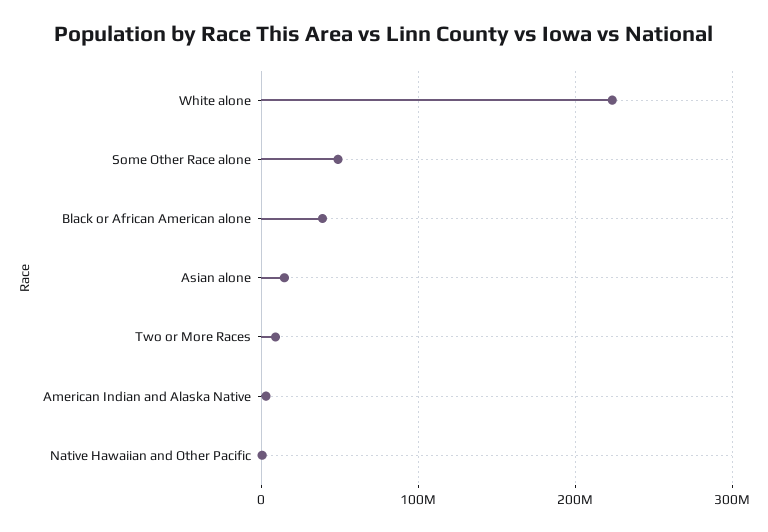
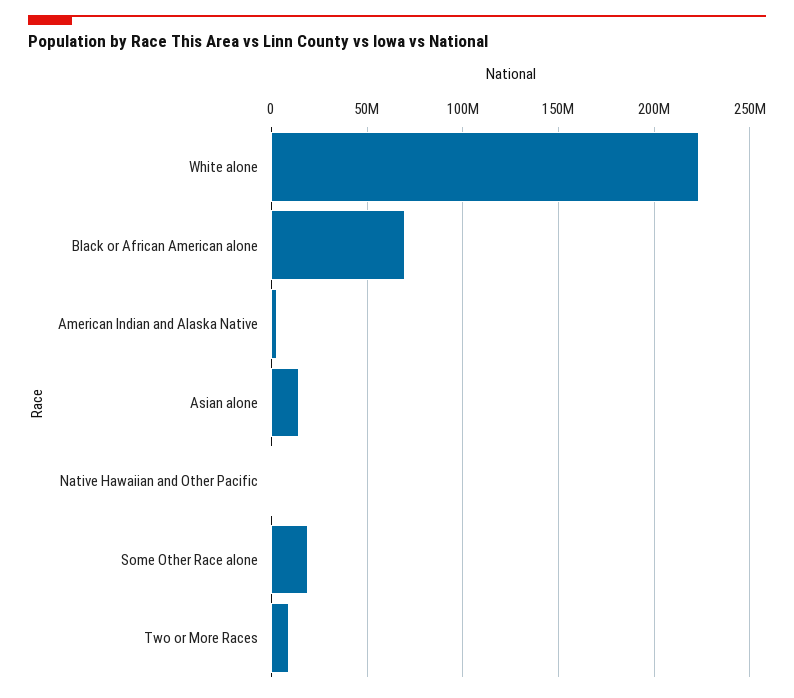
  {
    "White alone": 225000000,
-   "Some Other Race alone": 50000000,
+   "Some Other Race alone": 20000000,
-   "Black or African American alone": 40000000,
+   "Black or African American alone": 70000000,
    "Asian alone": 15000000,
    "Two or More Races": 10000000,
    "American Indian and Alaska Native": 5000000,
    "Native Hawaiian and Other Pacific": 0
  }

